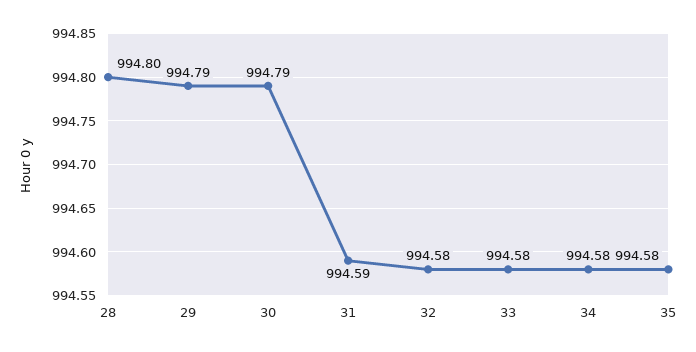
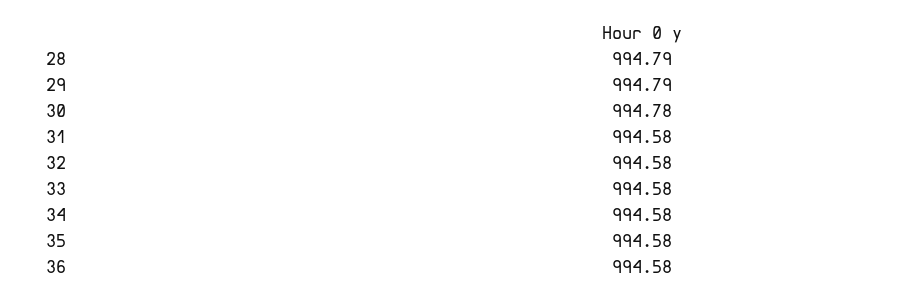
  {
-   "28": 994.8,
+   "28": 994.79,
    "29": 994.79,
-   "30": 994.79,
+   "30": 994.78,
-   "31": 994.59,
+   "31": 994.58,
    "32": 994.58,
    "33": 994.58,
    "34": 994.58,
-   "35": 994.58
+   "35": 994.58,
+   "36": 994.58
  }

